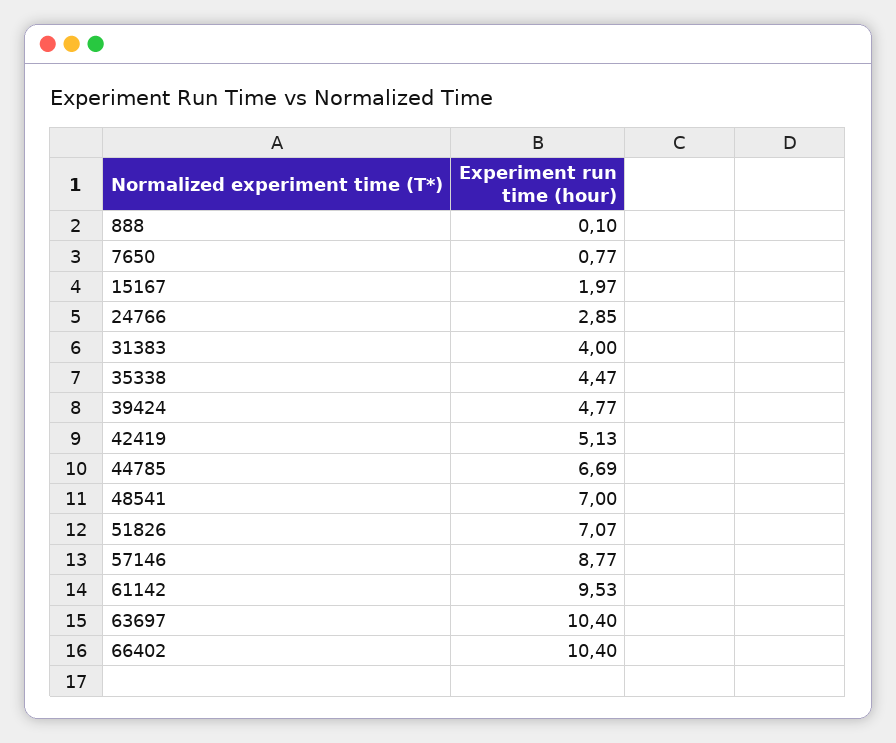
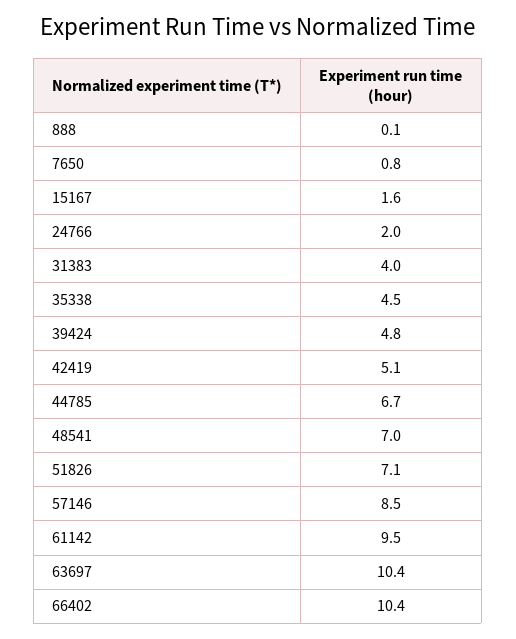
  {
    "888": 0.1,
    "7650": 0.77,
-   "15167": 1.97,
+   "15167": 1.6,
-   "24766": 2.85,
+   "24766": 2,
    "31383": 4,
    "35338": 4.47,
    "39424": 4.77,
    "42419": 5.13,
    "44785": 6.69,
    "48541": 7,
    "51826": 7.07,
-   "57146": 8.77,
+   "57146": 8.5,
    "61142": 9.53,
    "63697": 10.4,
    "66402": 10.4
  }

